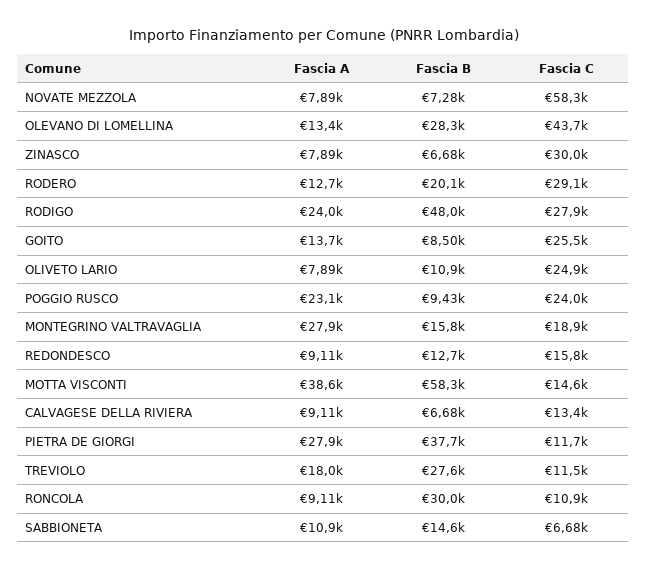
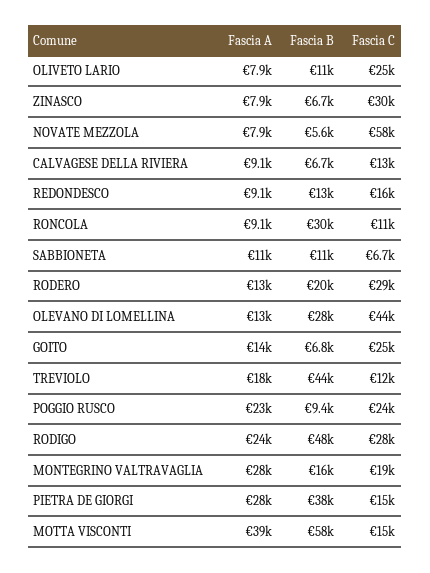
  {
    "Fascia A": {
      "NOVATE MEZZOLA": 7890,
      "OLEVANO DI LOMELLINA": 13400,
      "ZINASCO": 7890,
      "RODERO": 12700,
      "RODIGO": 24000,
      "GOITO": 13700,
      "OLIVETO LARIO": 7890,
      "POGGIO RUSCO": 23100,
      "MONTEGRINO VALTRAVAGLIA": 27900,
      "REDONDESCO": 9110,
      "MOTTA VISCONTI": 38600,
      "CALVAGESE DELLA RIVIERA": 9110,
      "PIETRA DE GIORGI": 27900,
      "TREVIOLO": 18000,
      "RONCOLA": 9110,
      "SABBIONETA": 10900
    },
    "Fascia B": {
-     "NOVATE MEZZOLA": 7280,
+     "NOVATE MEZZOLA": 5600,
      "OLEVANO DI LOMELLINA": 28300,
      "ZINASCO": 6680,
      "RODERO": 20100,
      "RODIGO": 48000,
-     "GOITO": 8500,
+     "GOITO": 6800,
      "OLIVETO LARIO": 10900,
      "POGGIO RUSCO": 9430,
      "MONTEGRINO VALTRAVAGLIA": 15800,
      "REDONDESCO": 12700,
      "MOTTA VISCONTI": 58300,
      "CALVAGESE DELLA RIVIERA": 6680,
      "PIETRA DE GIORGI": 37700,
-     "TREVIOLO": 27600,
+     "TREVIOLO": 44000,
      "RONCOLA": 30000,
-     "SABBIONETA": 14600
+     "SABBIONETA": 11000
    },
    "Fascia C": {
      "NOVATE MEZZOLA": 58300,
      "OLEVANO DI LOMELLINA": 43700,
      "ZINASCO": 30000,
      "RODERO": 29100,
      "RODIGO": 27900,
      "GOITO": 25500,
      "OLIVETO LARIO": 24900,
      "POGGIO RUSCO": 24000,
      "MONTEGRINO VALTRAVAGLIA": 18900,
      "REDONDESCO": 15800,
      "MOTTA VISCONTI": 14600,
      "CALVAGESE DELLA RIVIERA": 13400,
-     "PIETRA DE GIORGI": 11700,
+     "PIETRA DE GIORGI": 15000,
      "TREVIOLO": 11500,
      "RONCOLA": 10900,
      "SABBIONETA": 6680
    }
  }

